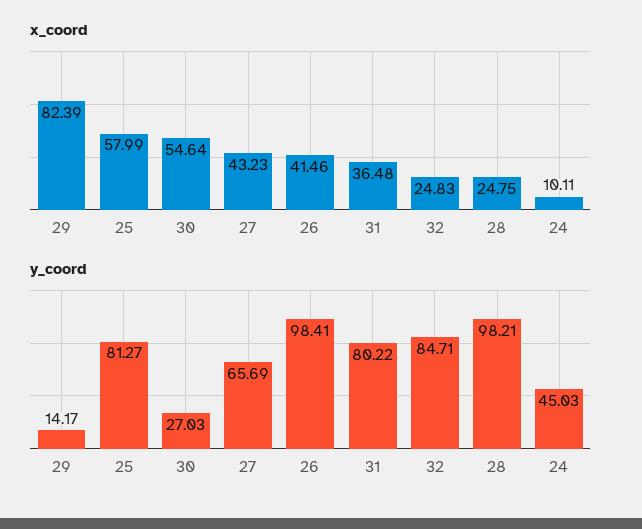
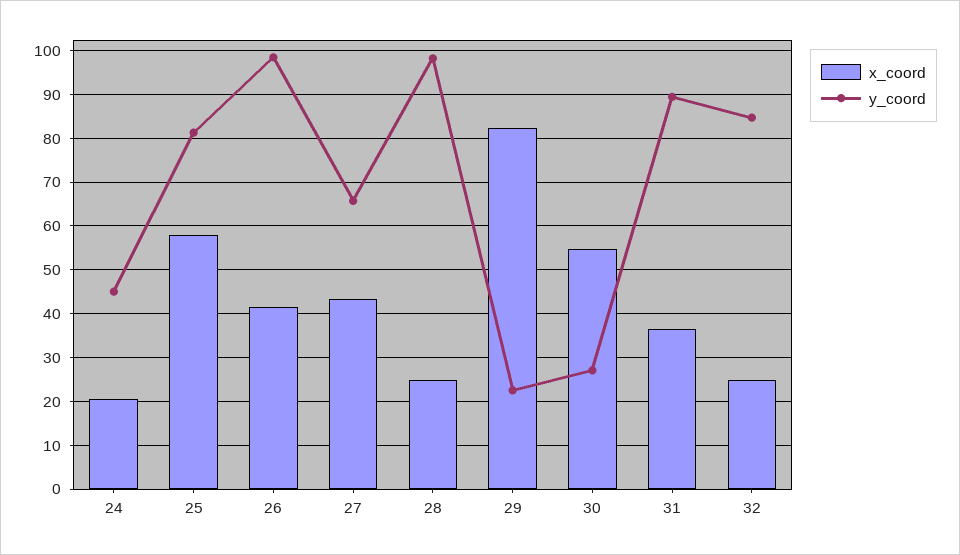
  {
    "x_coord": {
      "29": 82.39,
      "25": 57.99,
      "30": 54.64,
      "27": 43.23,
      "26": 41.46,
      "31": 36.48,
      "32": 24.83,
      "28": 24.75,
-     "24": 10.11
+     "24": 20
    },
    "y_coord": {
-     "29": 14.17,
+     "29": 22,
      "25": 81.27,
      "30": 27.03,
      "27": 65.69,
      "26": 98.41,
-     "31": 80.22,
+     "31": 90,
      "32": 84.71,
      "28": 98.21,
      "24": 45.03
    }
  }

